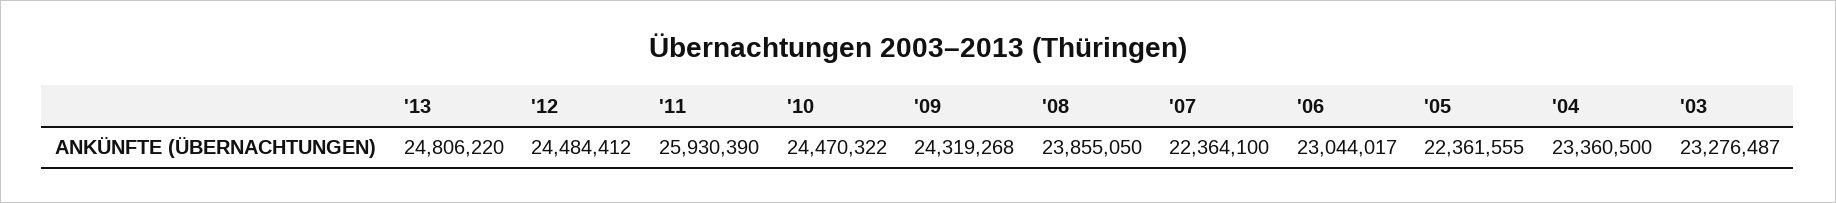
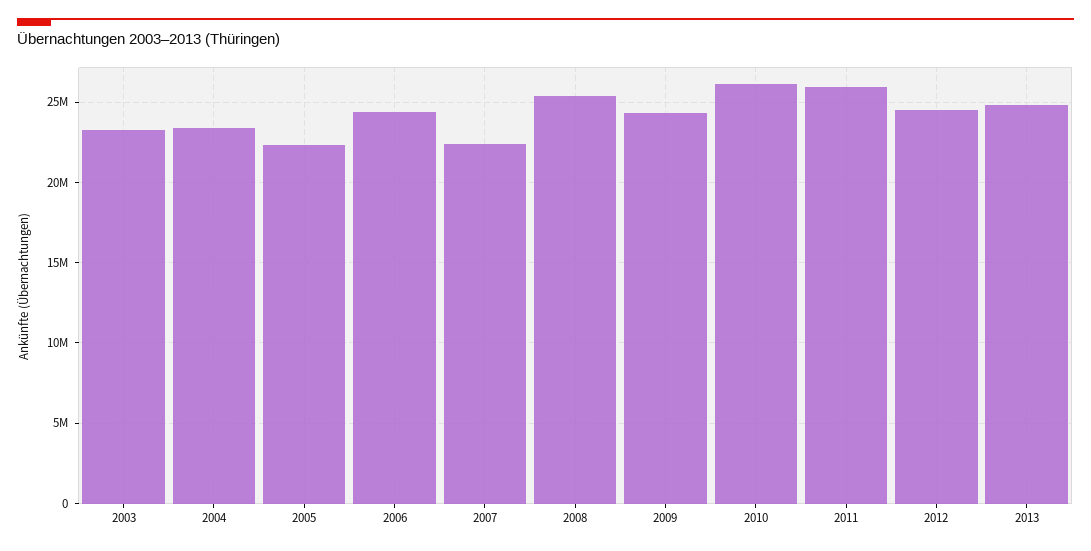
  {
    "'13": 24806220,
    "'12": 24484412,
    "'11": 25930390,
-   "'10": 24470322,
+   "'10": 26000000,
    "'09": 24319268,
-   "'08": 23855050,
+   "'08": 25500000,
    "'07": 22364100,
-   "'06": 23044017,
+   "'06": 24500000,
    "'05": 22361555,
    "'04": 23360500,
    "'03": 23276487
  }

